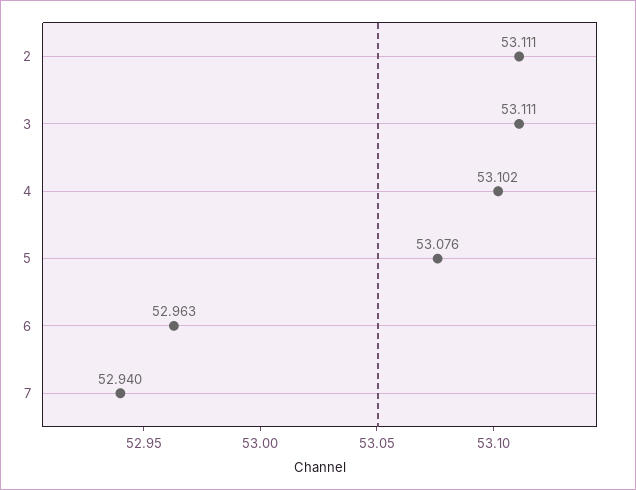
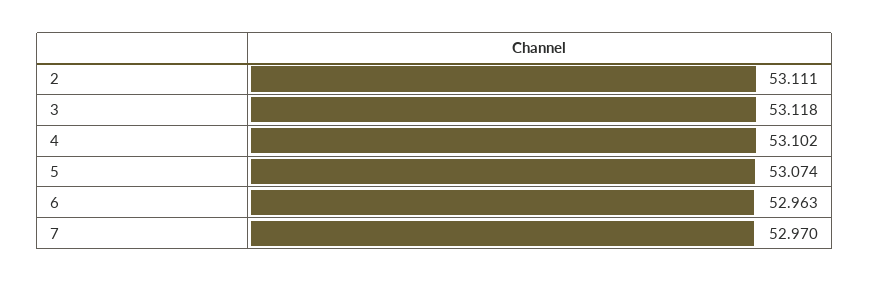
  {
    "2": 53.111,
-   "3": 53.111,
+   "3": 53.118,
    "4": 53.102,
-   "5": 53.076,
+   "5": 53.074,
    "6": 52.963,
-   "7": 52.94
+   "7": 52.97
  }

